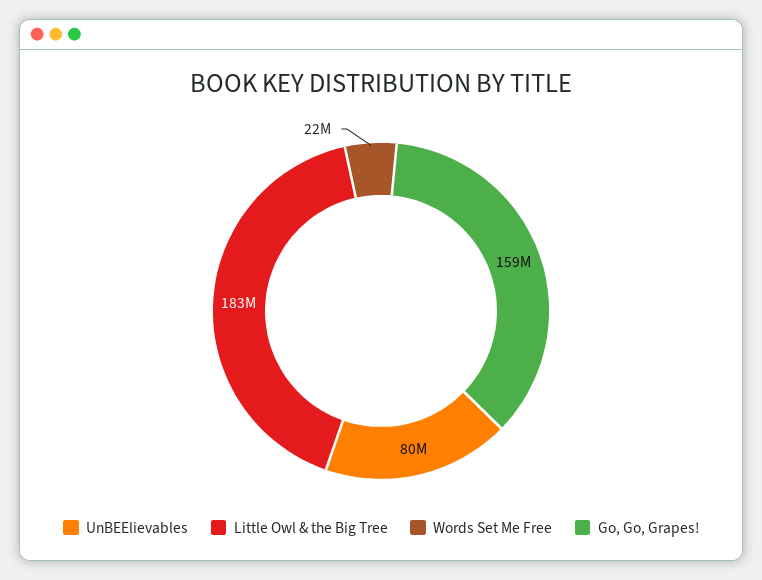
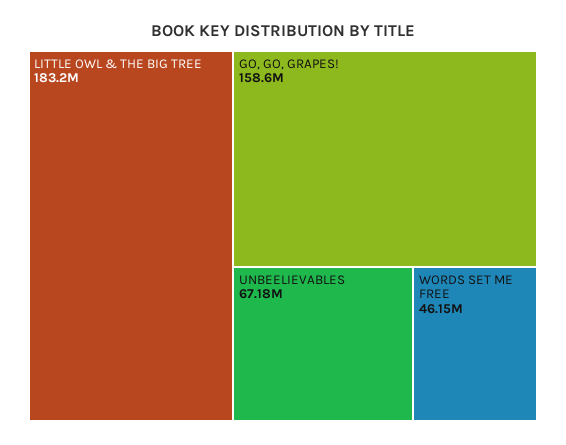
  {
-   "UnBEElievables": 80000000,
+   "UnBEElievables": 67180000,
    "Little Owl & the Big Tree": 183200000,
-   "Words Set Me Free": 22000000,
+   "Words Set Me Free": 46150000,
    "Go, Go, Grapes!": 158600000
  }

